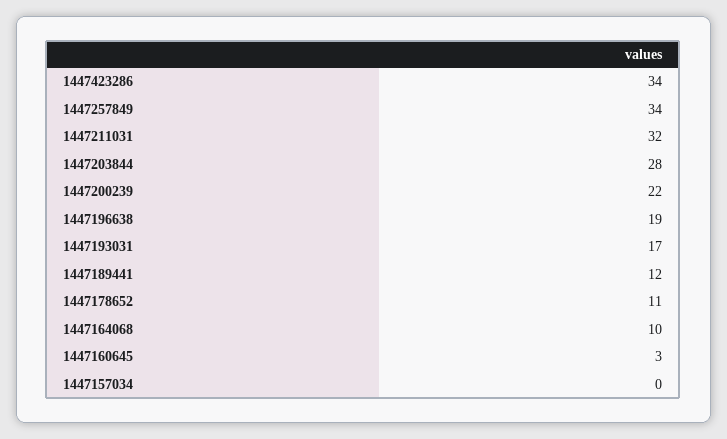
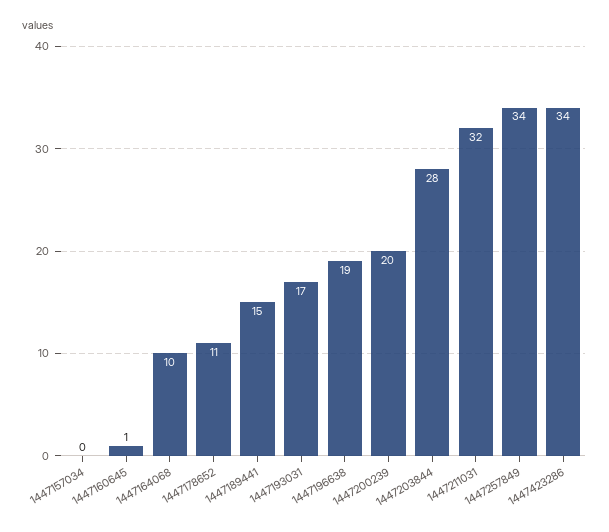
  {
    "1447423286": 34,
    "1447257849": 34,
    "1447211031": 32,
    "1447203844": 28,
-   "1447200239": 22,
+   "1447200239": 20,
    "1447196638": 19,
    "1447193031": 17,
-   "1447189441": 12,
+   "1447189441": 15,
    "1447178652": 11,
    "1447164068": 10,
-   "1447160645": 3,
+   "1447160645": 1,
    "1447157034": 0
  }

